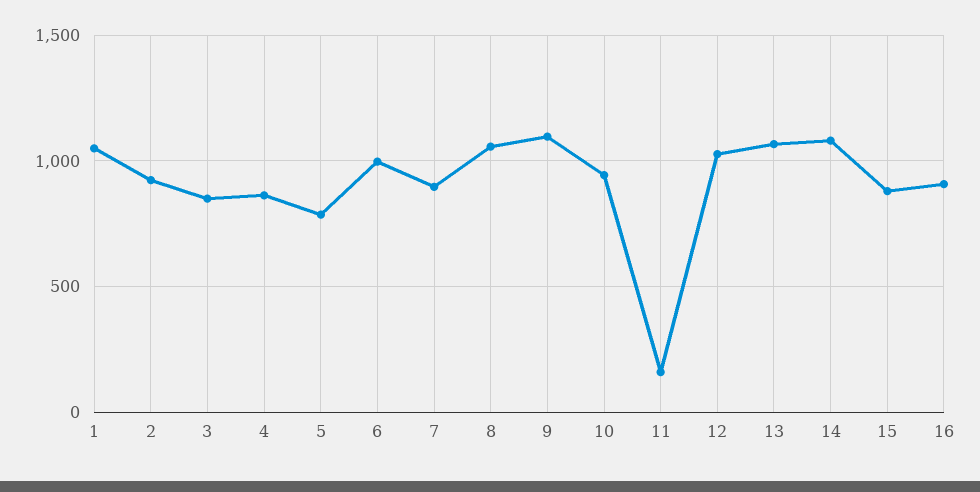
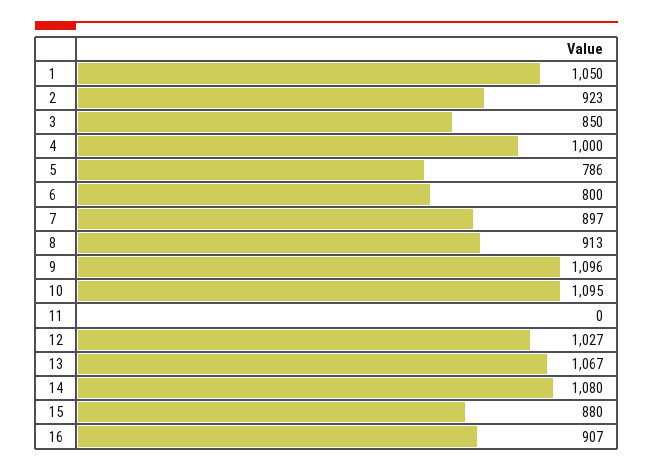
  {
    "1": 1050,
    "2": 923,
    "3": 850,
-   "4": 850,
+   "4": 1000,
    "5": 786,
-   "6": 1000,
+   "6": 800,
    "7": 897,
-   "8": 1050,
+   "8": 913,
    "9": 1096,
-   "10": 950,
+   "10": 1095,
-   "11": 150,
+   "11": 0,
    "12": 1027,
    "13": 1067,
    "14": 1080,
    "15": 880,
    "16": 907
  }

